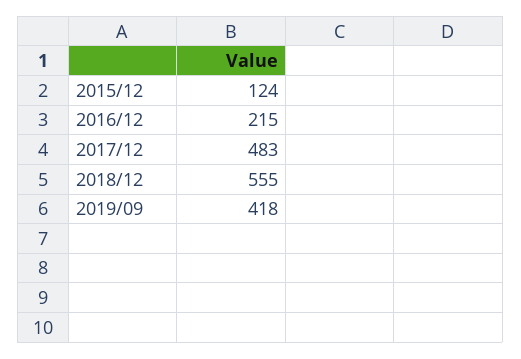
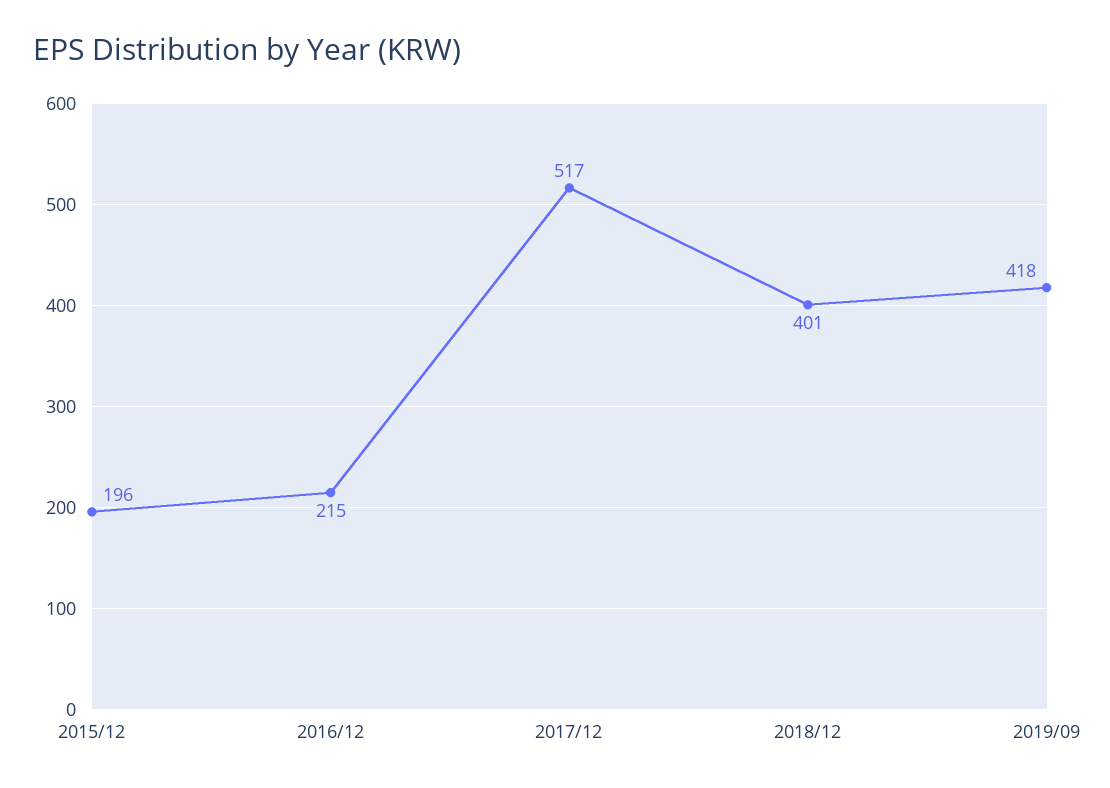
  {
-   "2015/12": 124,
+   "2015/12": 196,
    "2016/12": 215,
-   "2017/12": 483,
+   "2017/12": 517,
-   "2018/12": 555,
+   "2018/12": 401,
    "2019/09": 418
  }

